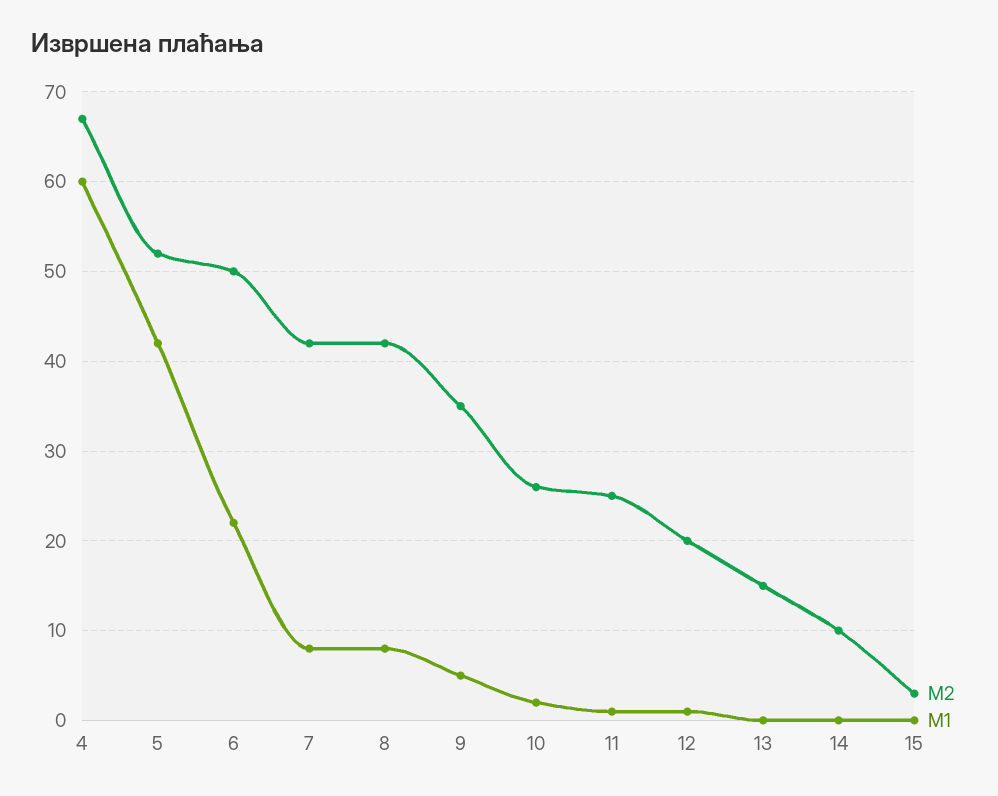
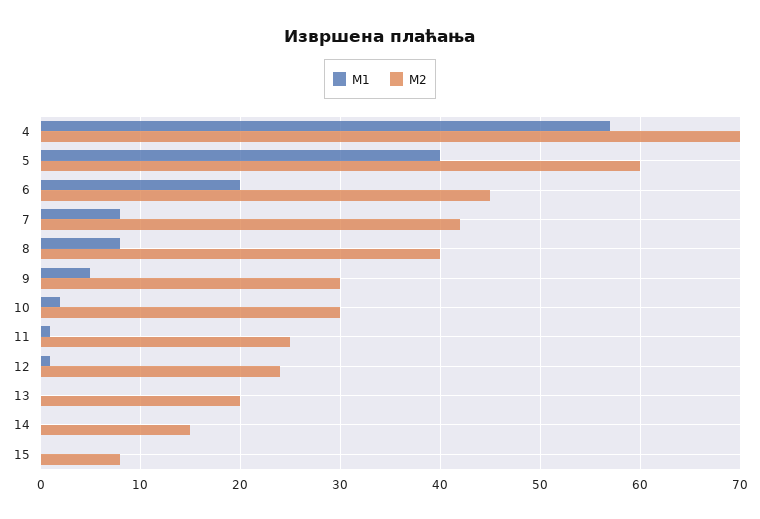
  {
    "M2": {
-     "4": 67,
+     "4": 70,
-     "5": 52,
+     "5": 60,
-     "6": 50,
+     "6": 45,
      "7": 42,
-     "8": 42,
+     "8": 40,
-     "9": 35,
+     "9": 30,
-     "10": 26,
+     "10": 30,
      "11": 25,
-     "12": 20,
+     "12": 24,
-     "13": 15,
+     "13": 20,
-     "14": 10,
+     "14": 15,
-     "15": 3
+     "15": 8
    },
    "M1": {
-     "4": 60,
+     "4": 57,
-     "5": 42,
+     "5": 40,
-     "6": 22,
+     "6": 20,
      "7": 8,
      "8": 8,
      "9": 5,
      "10": 2,
      "11": 1,
      "12": 1,
      "13": 0,
      "14": 0,
      "15": 0
    }
  }

